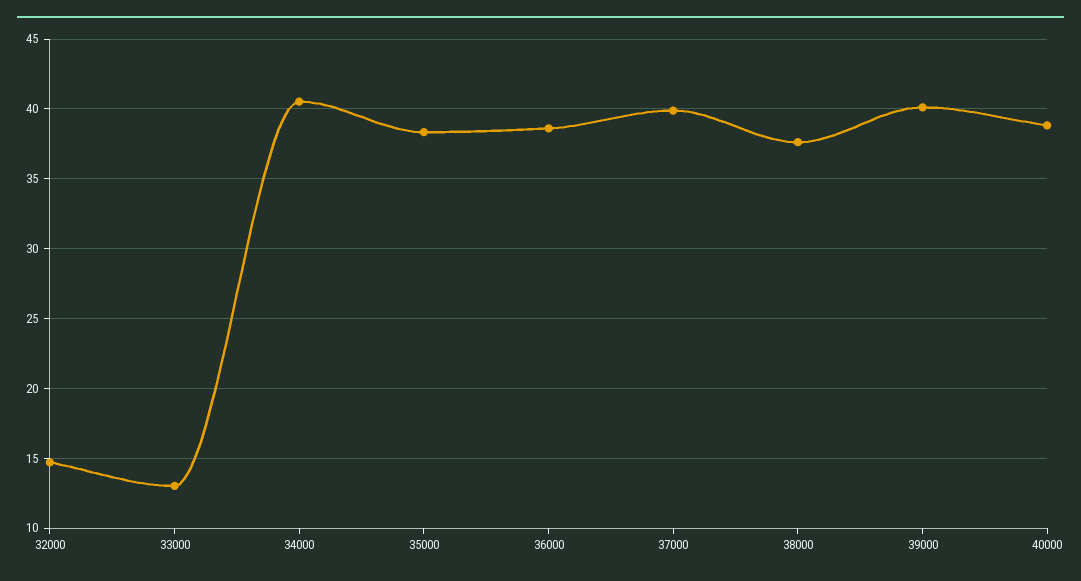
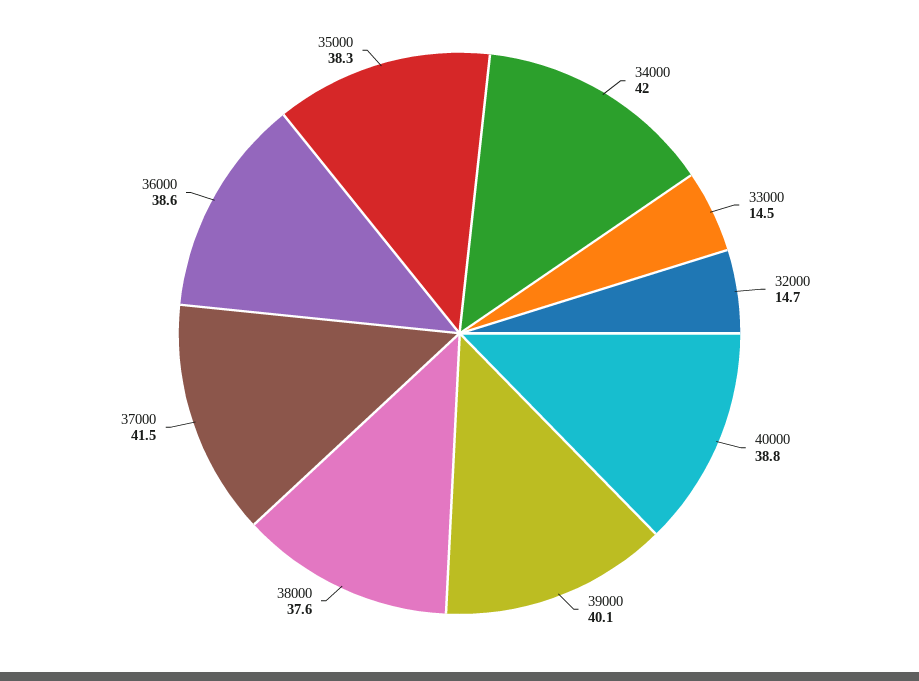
  {
    "32000": 14.7,
-   "33000": 13,
+   "33000": 14.5,
-   "34000": 40.5,
+   "34000": 42,
    "35000": 38.3,
    "36000": 38.6,
-   "37000": 40,
+   "37000": 41.5,
    "38000": 37.6,
    "39000": 40.1,
    "40000": 38.8
  }

